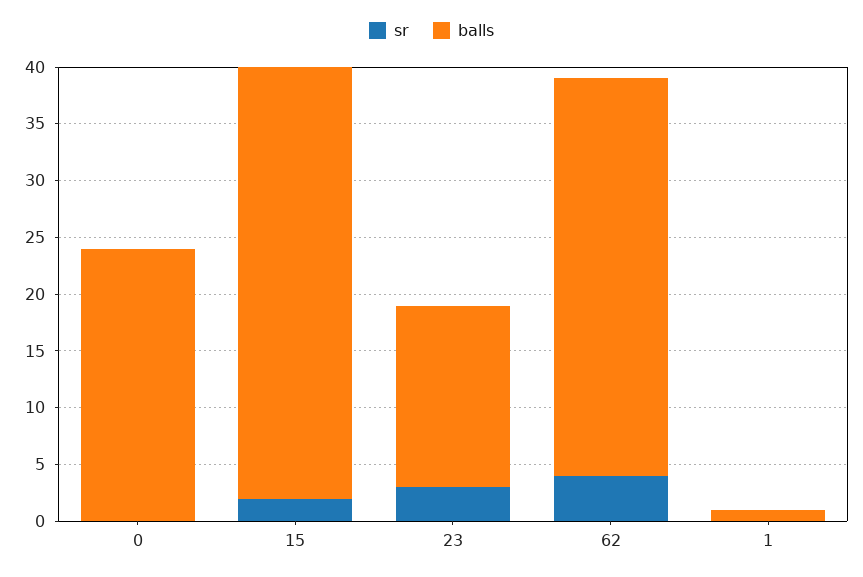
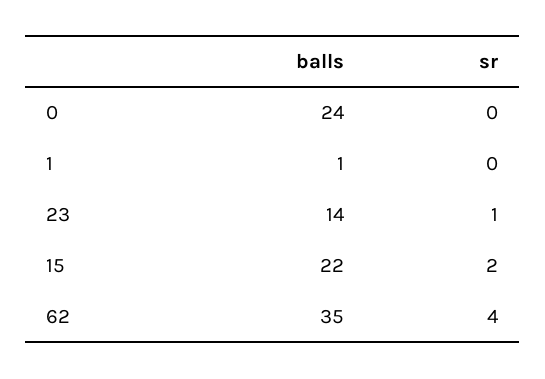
  {
    "sr": {
      "0": 0,
      "15": 2,
-     "23": 3,
+     "23": 1,
      "62": 4,
      "1": 0
    },
    "balls": {
      "0": 24,
-     "15": 38,
+     "15": 22,
-     "23": 16,
+     "23": 14,
      "62": 35,
      "1": 1
    }
  }

